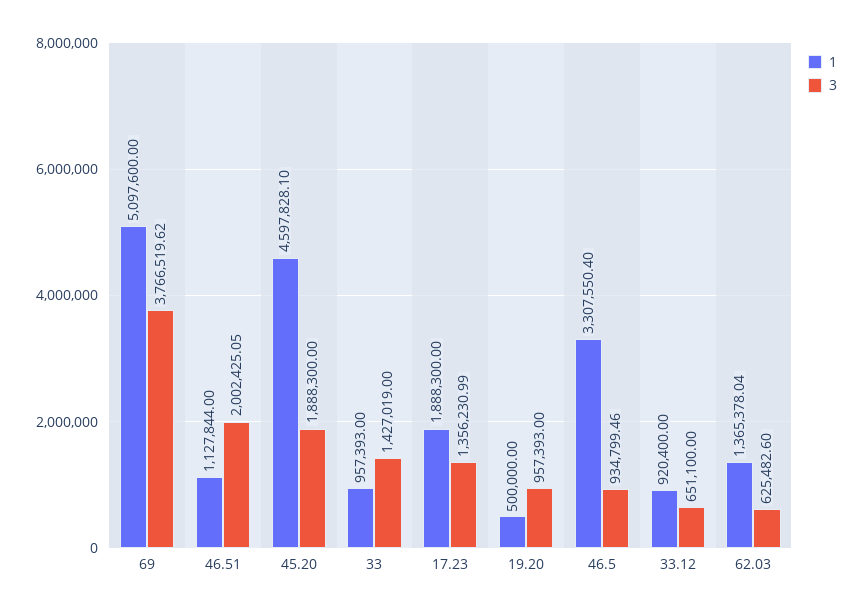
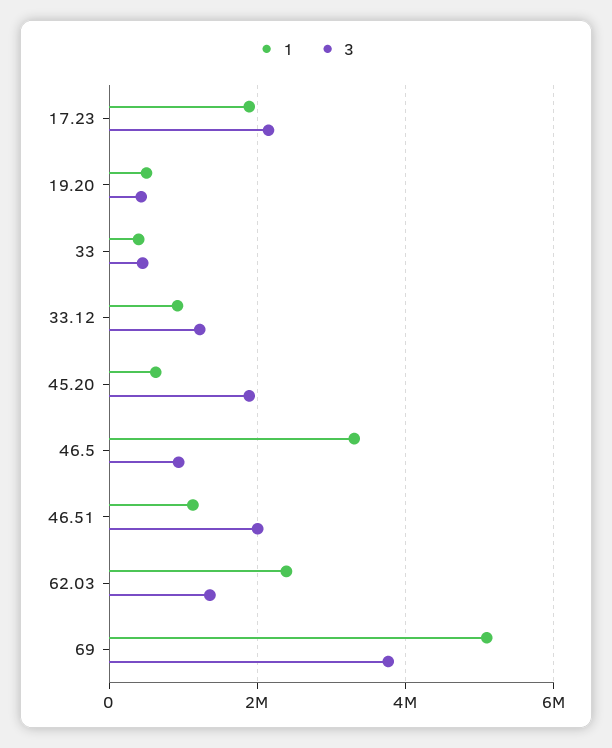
  {
    "1": {
      "69": 5097600,
      "46.51": 1127844,
-     "45.20": 4597828.1,
+     "45.20": 600000,
-     "33": 957393,
+     "33": 400000,
      "17.23": 1888300,
      "19.20": 500000,
      "46.5": 3307550.4,
      "33.12": 920400,
-     "62.03": 1365378.04
+     "62.03": 2400000
    },
    "3": {
      "69": 3766519.62,
      "46.51": 2002425.05,
      "45.20": 1888300,
-     "33": 1427019,
+     "33": 400000,
-     "17.23": 1356230.99,
+     "17.23": 2200000,
-     "19.20": 957393,
+     "19.20": 400000,
      "46.5": 934799.46,
-     "33.12": 651100,
+     "33.12": 1200000,
-     "62.03": 625482.6
+     "62.03": 1400000
    }
  }

